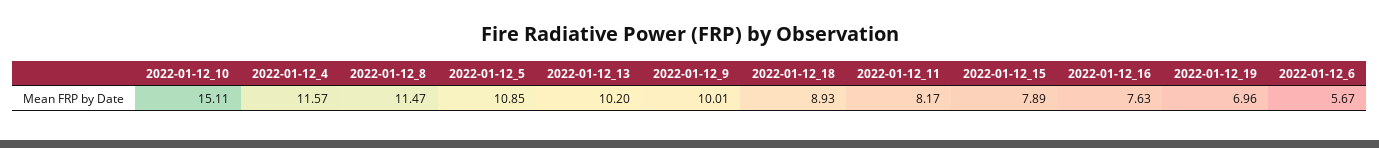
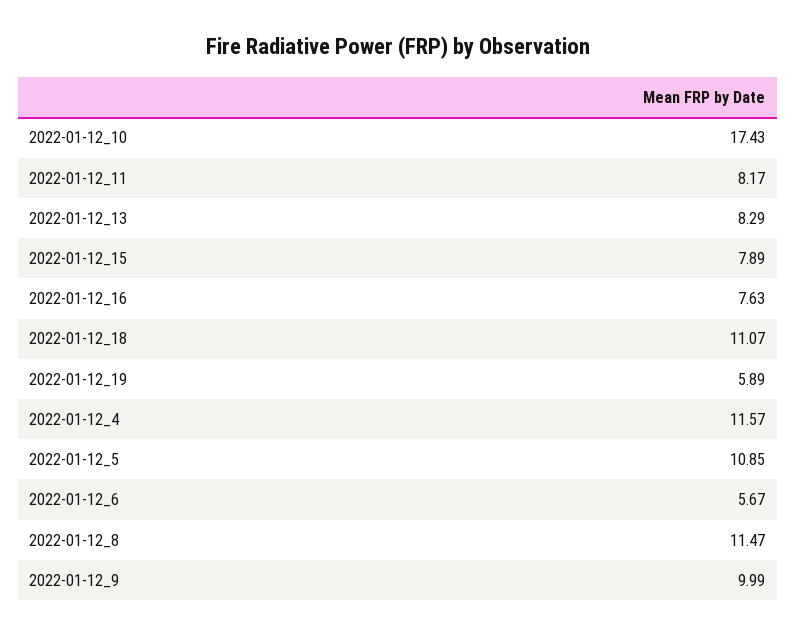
  {
-   "2022-01-12_10": 15.11,
+   "2022-01-12_10": 17.43,
    "2022-01-12_4": 11.57,
    "2022-01-12_8": 11.47,
    "2022-01-12_5": 10.85,
-   "2022-01-12_13": 10.2,
+   "2022-01-12_13": 8.29,
-   "2022-01-12_9": 10.01,
+   "2022-01-12_9": 9.99,
-   "2022-01-12_18": 8.93,
+   "2022-01-12_18": 11.07,
    "2022-01-12_11": 8.17,
    "2022-01-12_15": 7.89,
    "2022-01-12_16": 7.63,
-   "2022-01-12_19": 6.96,
+   "2022-01-12_19": 5.89,
    "2022-01-12_6": 5.67
  }

